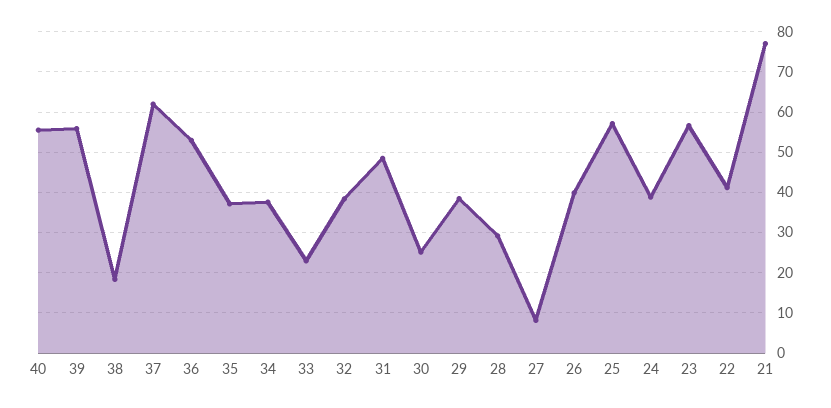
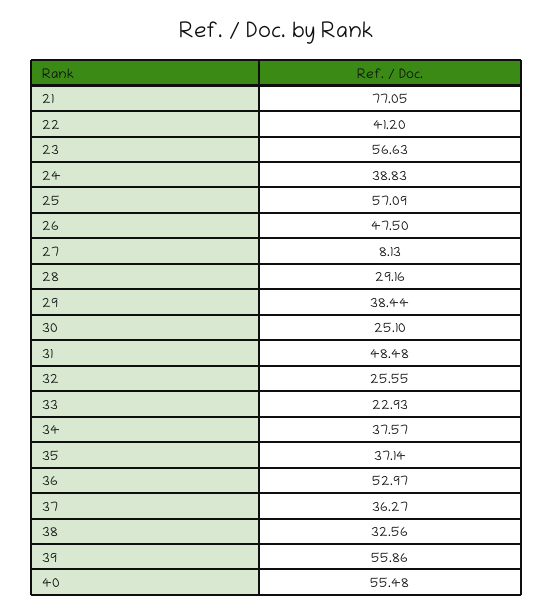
  {
    "40": 55.48,
    "39": 55.86,
-   "38": 18,
+   "38": 32.56,
-   "37": 62,
+   "37": 36.27,
    "36": 52.97,
    "35": 37.14,
    "34": 37.57,
    "33": 22.93,
-   "32": 38,
+   "32": 25.55,
    "31": 48.48,
    "30": 25.1,
    "29": 38.44,
    "28": 29.16,
    "27": 8.13,
-   "26": 40,
+   "26": 47.5,
    "25": 57.09,
    "24": 38.83,
    "23": 56.63,
    "22": 41.2,
    "21": 77.05
  }

